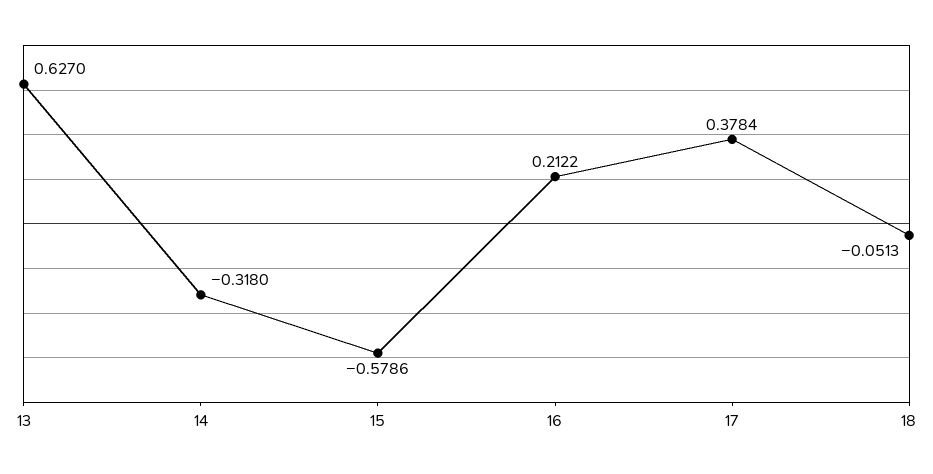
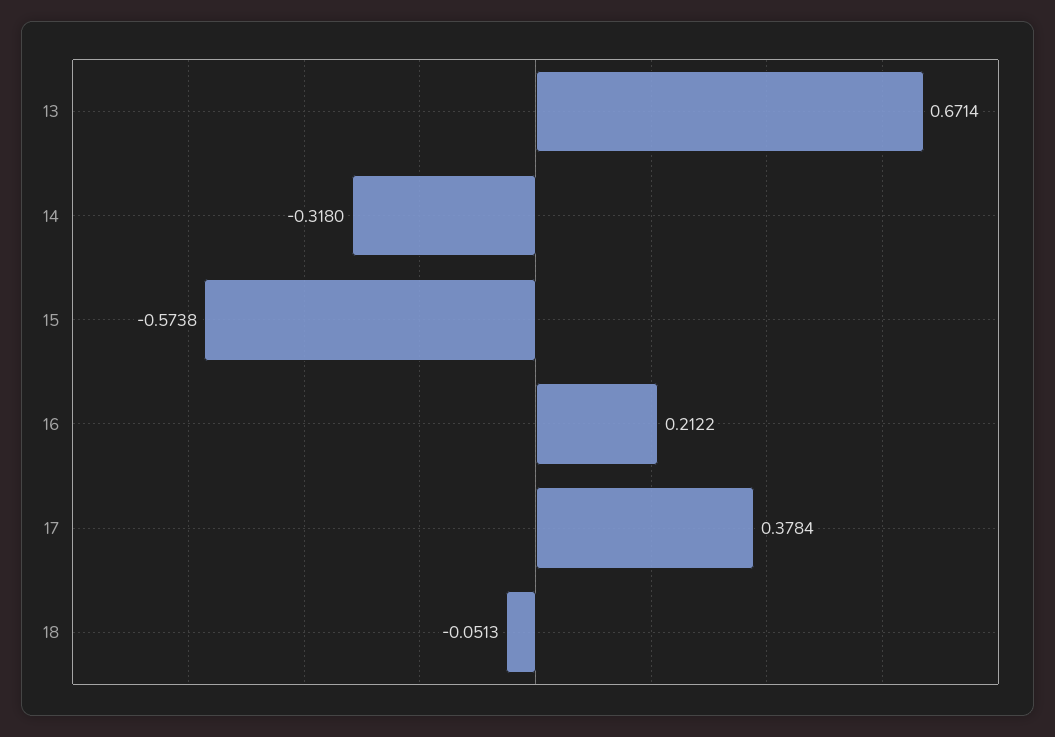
  {
-   "13": 0.627,
+   "13": 0.6714,
    "14": -0.318,
-   "15": -0.5786,
+   "15": -0.5738,
    "16": 0.2122,
    "17": 0.3784,
    "18": -0.0513
  }

